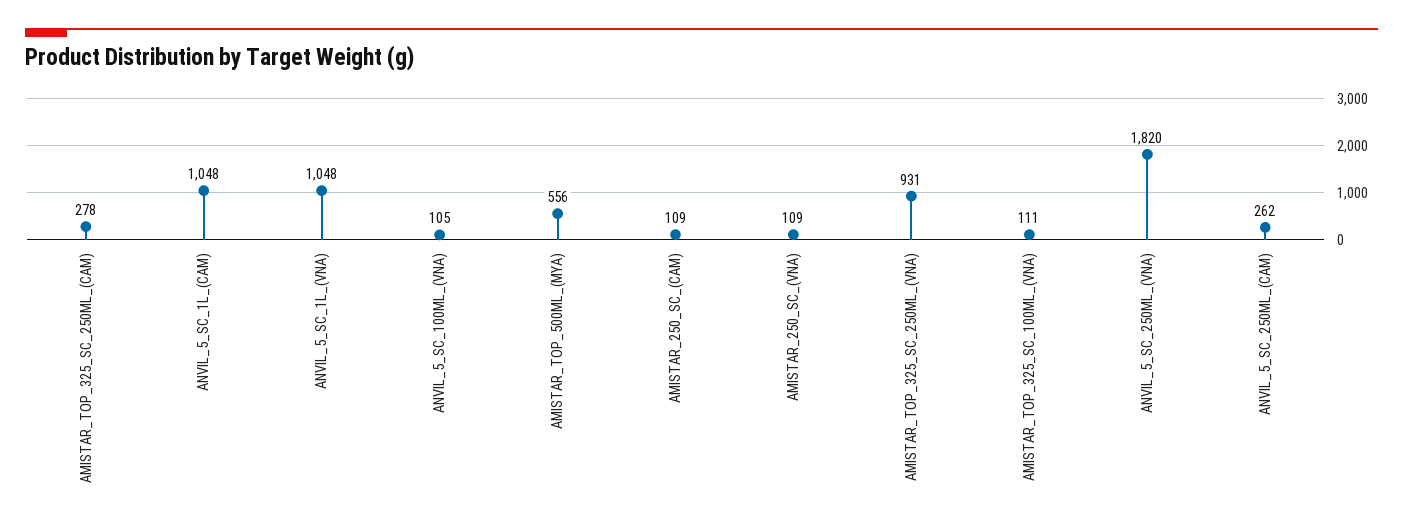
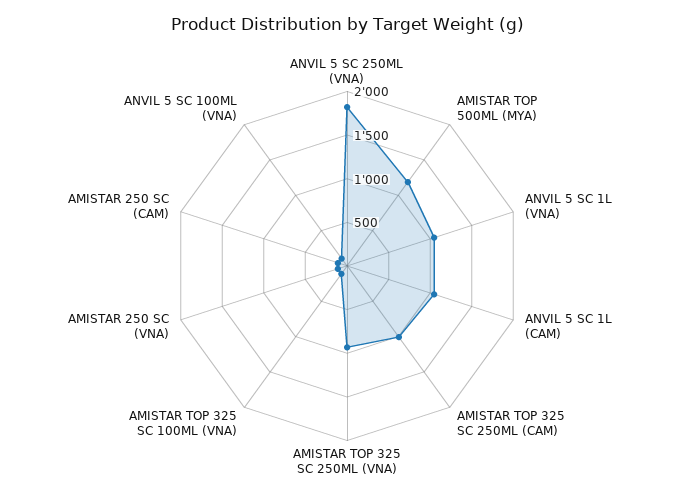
  {
-   "AMISTAR_TOP_325_SC_250ML_(CAM)": 278,
+   "AMISTAR_TOP_325_SC_250ML_(CAM)": 1000,
    "ANVIL_5_SC_1L_(CAM)": 1048,
    "ANVIL_5_SC_1L_(VNA)": 1048,
    "ANVIL_5_SC_100ML_(VNA)": 105,
-   "AMISTAR_TOP_500ML_(MYA)": 556,
+   "AMISTAR_TOP_500ML_(MYA)": 1200,
    "AMISTAR_250_SC_(CAM)": 109,
    "AMISTAR_250_SC_(VNA)": 109,
    "AMISTAR_TOP_325_SC_250ML_(VNA)": 931,
    "AMISTAR_TOP_325_SC_100ML_(VNA)": 111,
-   "ANVIL_5_SC_250ML_(VNA)": 1820,
+   "ANVIL_5_SC_250ML_(VNA)": 1820
-   "ANVIL_5_SC_250ML_(CAM)": 262
  }

